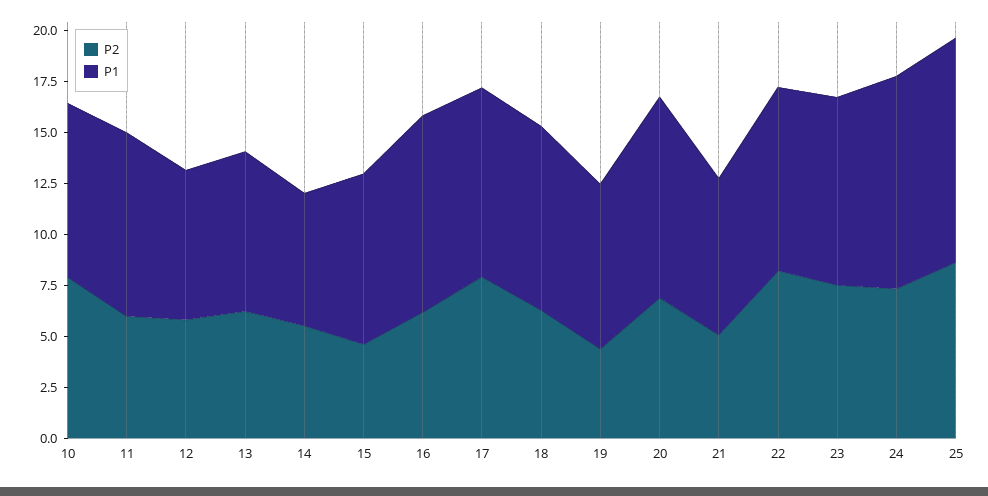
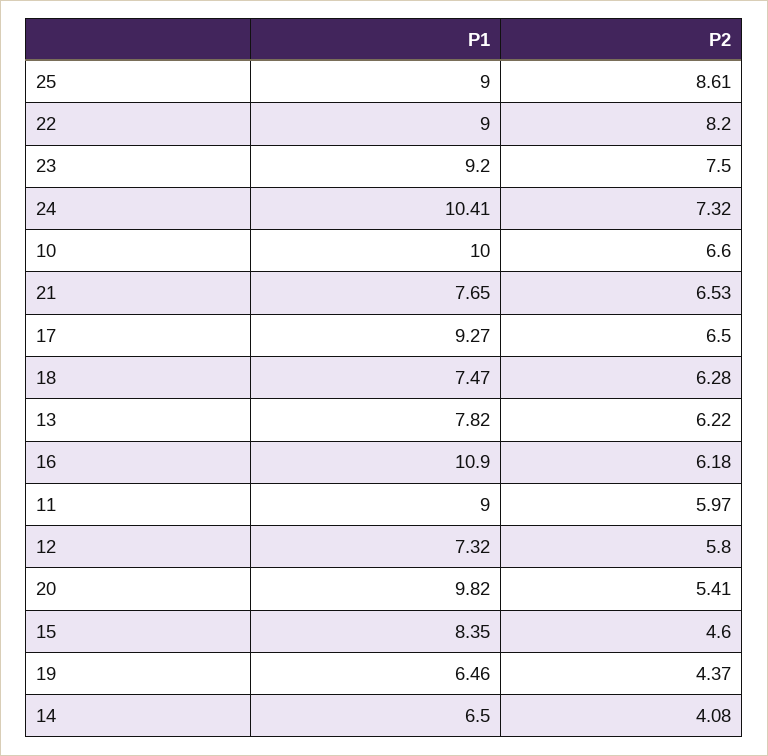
  {
    "P2": {
-     "10": 8,
+     "10": 6.6,
      "11": 5.97,
      "12": 5.8,
      "13": 6.22,
-     "14": 5.5,
+     "14": 4.08,
      "15": 4.6,
      "16": 6.18,
-     "17": 8,
+     "17": 6.5,
      "18": 6.28,
      "19": 4.37,
-     "20": 7,
+     "20": 5.41,
-     "21": 5,
+     "21": 6.53,
      "22": 8.2,
      "23": 7.5,
      "24": 7.32,
      "25": 8.61
    },
    "P1": {
-     "10": 8.5,
+     "10": 10,
      "11": 9,
      "12": 7.32,
      "13": 7.82,
      "14": 6.5,
      "15": 8.35,
-     "16": 9.5,
+     "16": 10.9,
      "17": 9.27,
-     "18": 9,
+     "18": 7.47,
-     "19": 8,
+     "19": 6.46,
      "20": 9.82,
      "21": 7.65,
      "22": 9,
      "23": 9.2,
      "24": 10.41,
-     "25": 11
+     "25": 9
    }
  }

